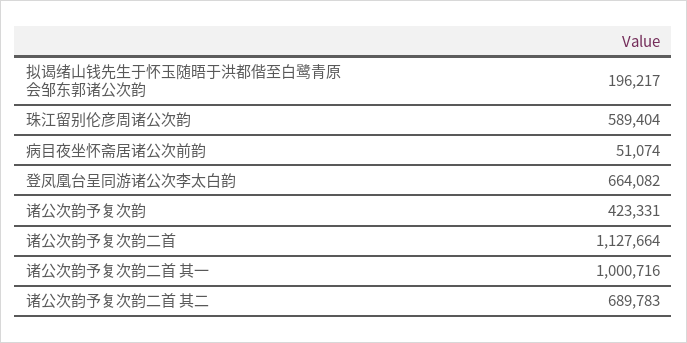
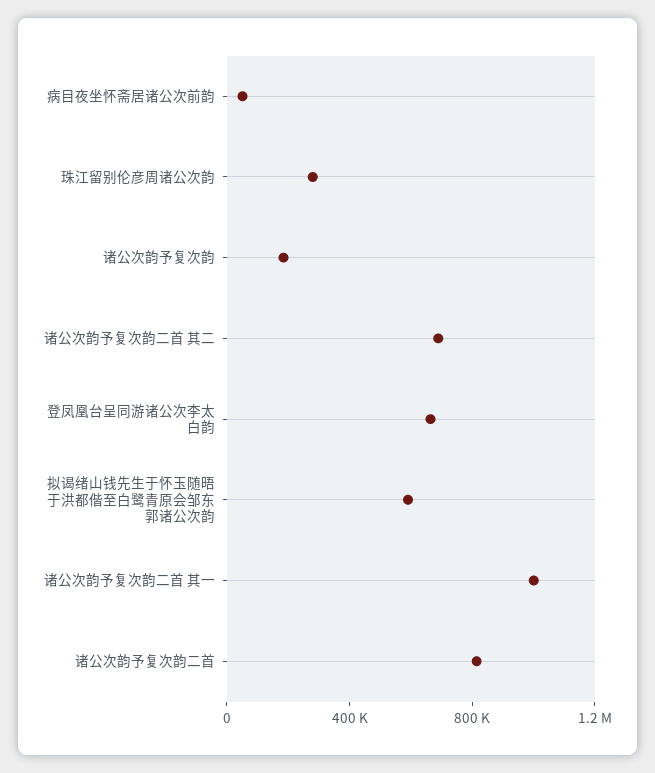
  {
-   "拟谒绪山钱先生于怀玉随晤于洪都偕至白鹭青原会邹东郭诸公次韵": 196217,
+   "拟谒绪山钱先生于怀玉随晤于洪都偕至白鹭青原会邹东郭诸公次韵": 600000,
-   "珠江留别伦彦周诸公次韵": 589404,
+   "珠江留别伦彦周诸公次韵": 300000,
    "病目夜坐怀斋居诸公次前韵": 51074,
    "登凤凰台呈同游诸公次李太白韵": 664082,
-   "诸公次韵予复次韵": 423331,
+   "诸公次韵予复次韵": 200000,
-   "诸公次韵予复次韵二首": 1127664,
+   "诸公次韵予复次韵二首": 800000,
    "诸公次韵予复次韵二首 其一": 1000716,
    "诸公次韵予复次韵二首 其二": 689783
  }

